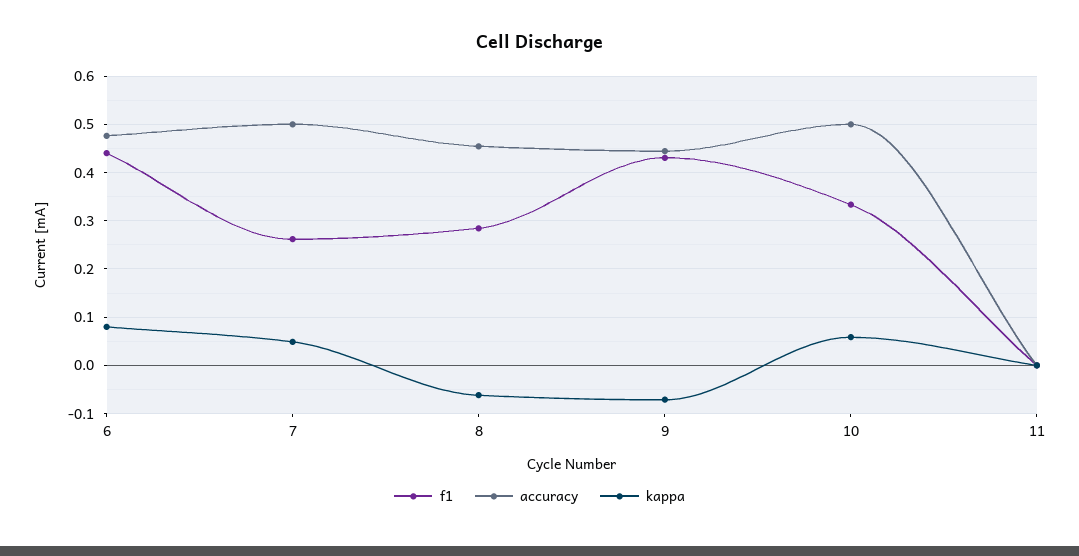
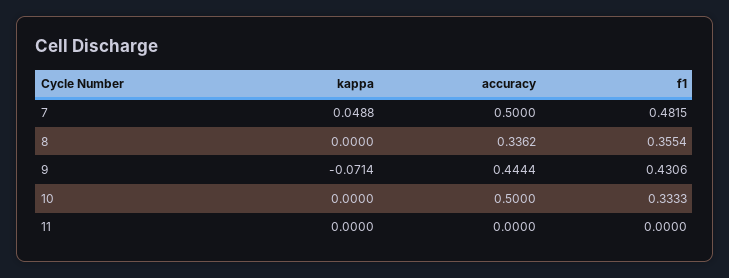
  {
    "f1": {
-     "6": 0.44,
-     "7": 0.26,
+     "7": 0.4815,
-     "8": 0.28,
+     "8": 0.3554,
      "9": 0.4306,
      "10": 0.3333,
      "11": 0
    },
    "accuracy": {
-     "6": 0.48,
      "7": 0.5,
-     "8": 0.46,
+     "8": 0.3362,
      "9": 0.4444,
      "10": 0.5,
      "11": 0
    },
    "kappa": {
-     "6": 0.08,
      "7": 0.0488,
-     "8": -0.06,
+     "8": 0,
      "9": -0.0714,
-     "10": 0.06,
+     "10": 0,
      "11": 0
    }
  }

